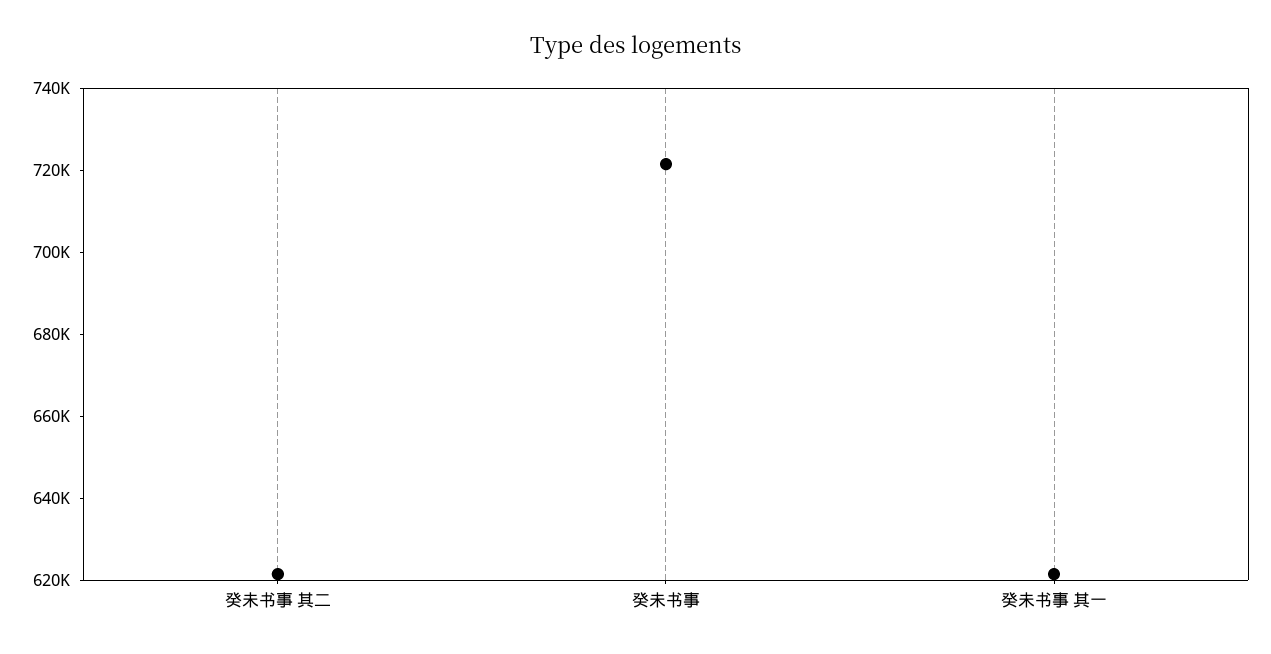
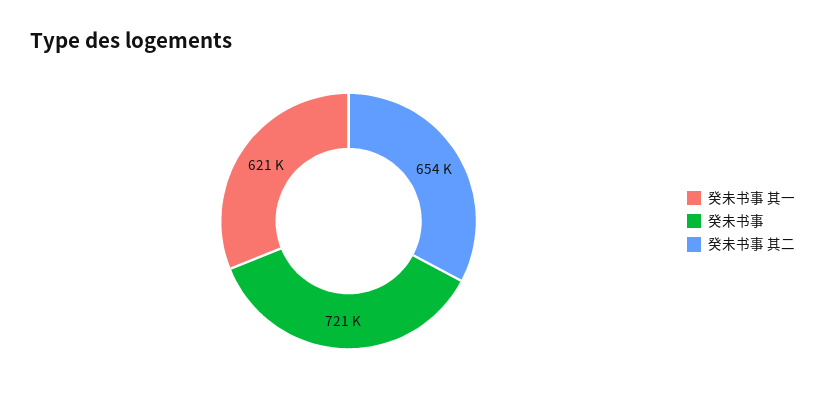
  {
-   "癸未书事 其二": 620000,
+   "癸未书事 其二": 654000,
    "癸未书事": 721000,
    "癸未书事 其一": 621000
  }

